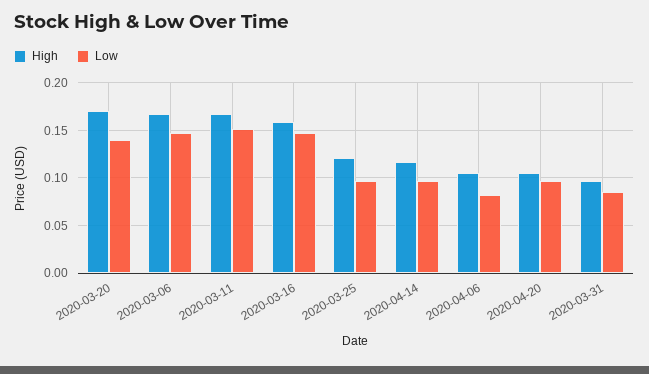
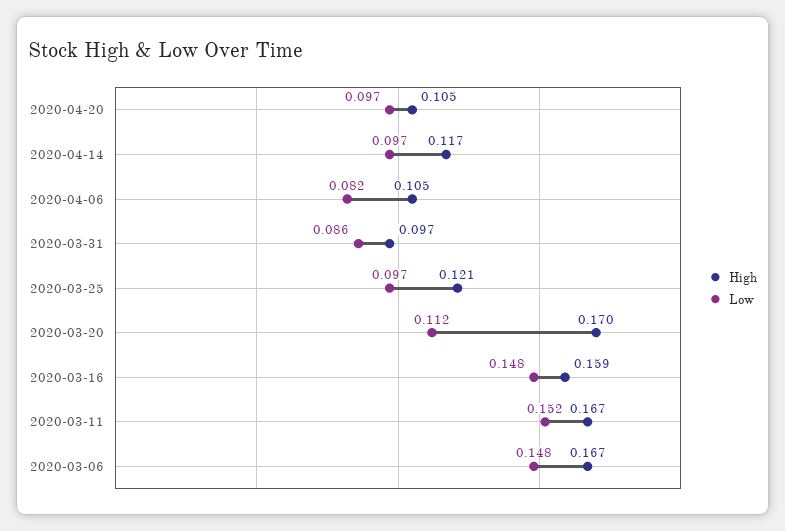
  {
    "High": {
      "2020-03-20": 0.17,
      "2020-03-06": 0.167,
      "2020-03-11": 0.167,
      "2020-03-16": 0.159,
      "2020-03-25": 0.121,
      "2020-04-14": 0.117,
      "2020-04-06": 0.105,
      "2020-04-20": 0.105,
      "2020-03-31": 0.097
    },
    "Low": {
-     "2020-03-20": 0.14,
+     "2020-03-20": 0.112,
      "2020-03-06": 0.148,
      "2020-03-11": 0.152,
      "2020-03-16": 0.148,
      "2020-03-25": 0.097,
      "2020-04-14": 0.097,
      "2020-04-06": 0.082,
      "2020-04-20": 0.097,
      "2020-03-31": 0.086
    }
  }

